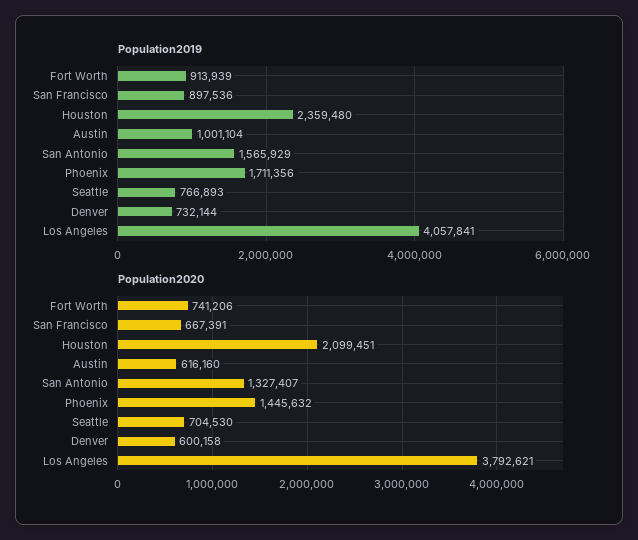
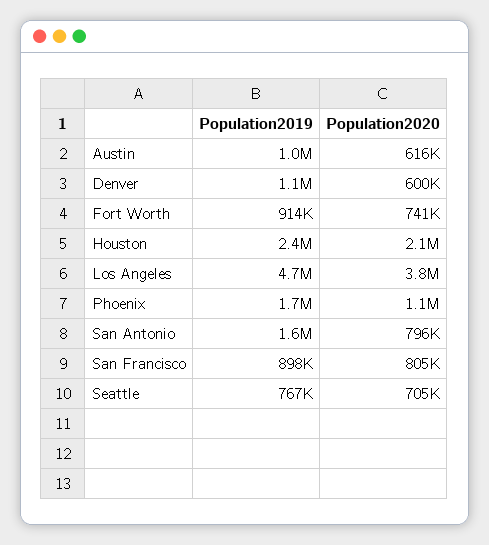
  {
    "Population2019": {
      "Fort Worth": 913939,
      "San Francisco": 897536,
      "Houston": 2359480,
      "Austin": 1001104,
      "San Antonio": 1565929,
      "Phoenix": 1711356,
      "Seattle": 766893,
-     "Denver": 732144,
+     "Denver": 1100000,
-     "Los Angeles": 4057841
+     "Los Angeles": 4700000
    },
    "Population2020": {
      "Fort Worth": 741206,
-     "San Francisco": 667391,
+     "San Francisco": 805000,
      "Houston": 2099451,
      "Austin": 616160,
-     "San Antonio": 1327407,
+     "San Antonio": 796000,
-     "Phoenix": 1445632,
+     "Phoenix": 1100000,
      "Seattle": 704530,
      "Denver": 600158,
      "Los Angeles": 3792621
    }
  }

